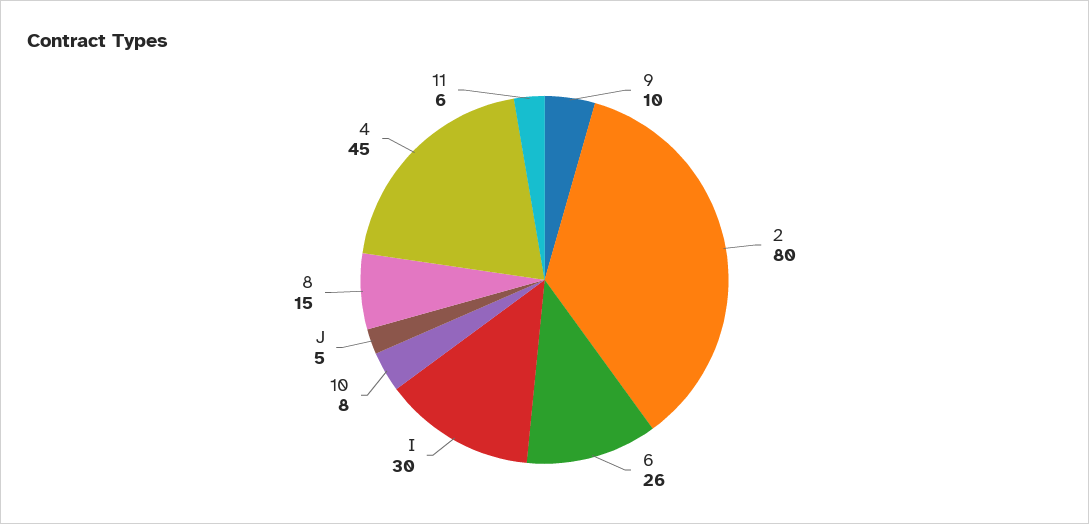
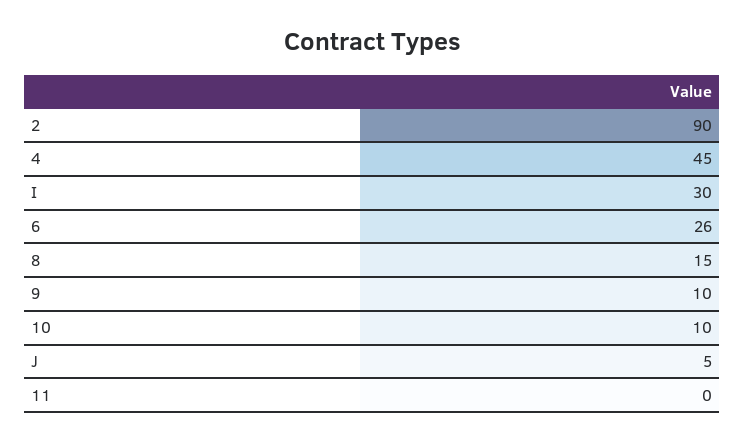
  {
    "9": 10,
-   "2": 80,
+   "2": 90,
    "6": 26,
    "I": 30,
-   "10": 8,
+   "10": 10,
    "J": 5,
    "8": 15,
    "4": 45,
-   "11": 6
+   "11": 0
  }

